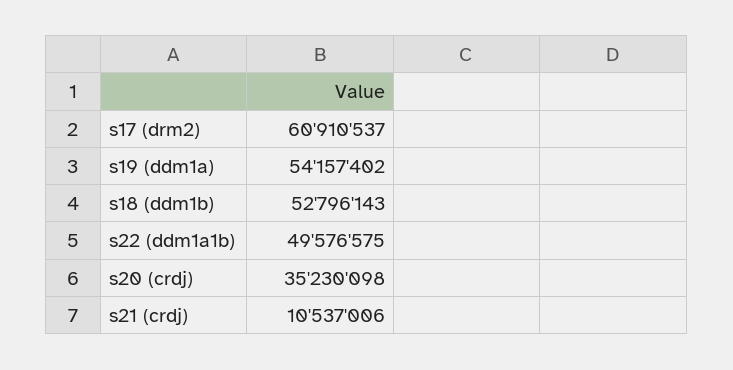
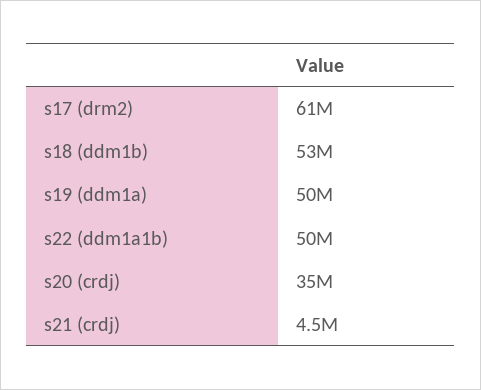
  {
    "s17 (drm2)": 60910537,
-   "s19 (ddm1a)": 54157402,
+   "s19 (ddm1a)": 50000000,
    "s18 (ddm1b)": 52796143,
    "s22 (ddm1a1b)": 49576575,
    "s20 (crdj)": 35230098,
-   "s21 (crdj)": 10537006
+   "s21 (crdj)": 4500000
  }

